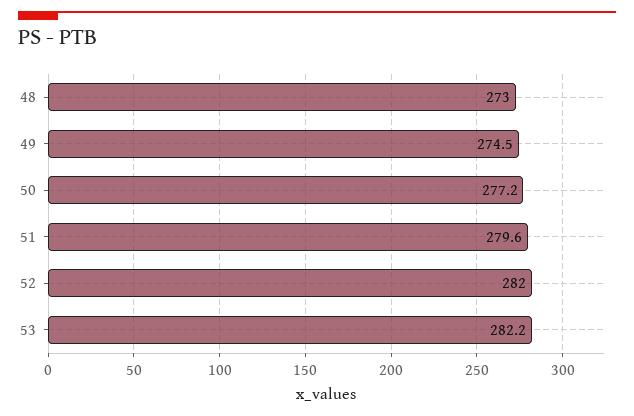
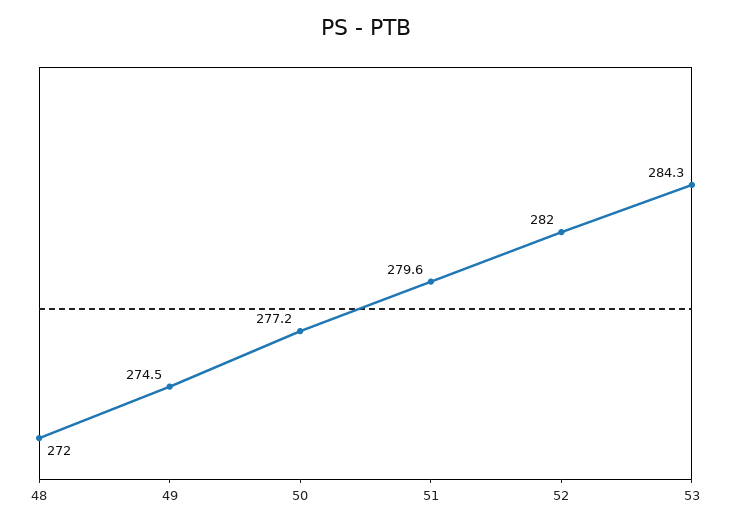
  {
-   "48": 273,
+   "48": 272,
    "49": 274.5,
    "50": 277.2,
    "51": 279.6,
    "52": 282,
-   "53": 282.2
+   "53": 284.3
  }

